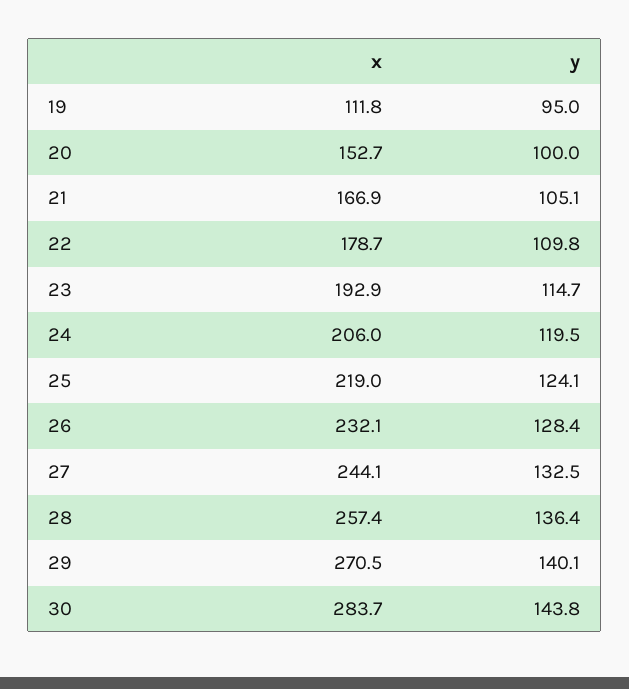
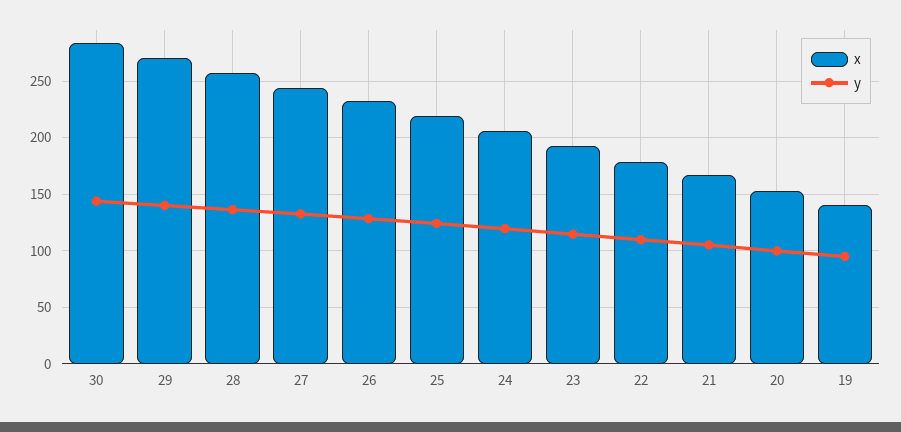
  {
    "x": {
-     "19": 111.8,
+     "19": 140,
      "20": 152.7,
      "21": 166.9,
      "22": 178.7,
      "23": 192.9,
      "24": 206,
      "25": 219,
      "26": 232.1,
      "27": 244.1,
      "28": 257.4,
      "29": 270.5,
      "30": 283.7
    },
    "y": {
      "19": 95,
      "20": 100,
      "21": 105.1,
      "22": 109.8,
      "23": 114.7,
      "24": 119.5,
      "25": 124.1,
      "26": 128.4,
      "27": 132.5,
      "28": 136.4,
      "29": 140.1,
      "30": 143.8
    }
  }

